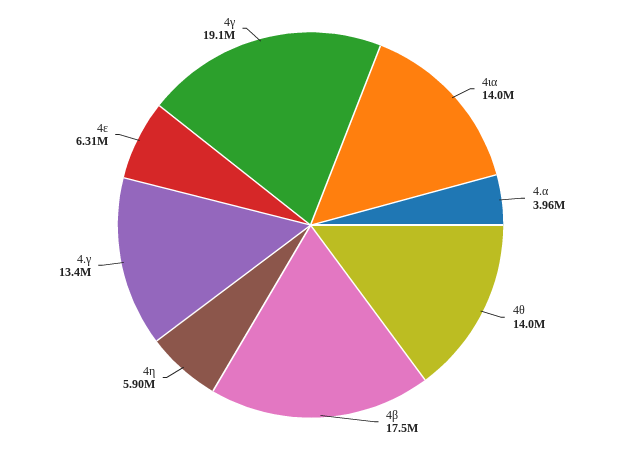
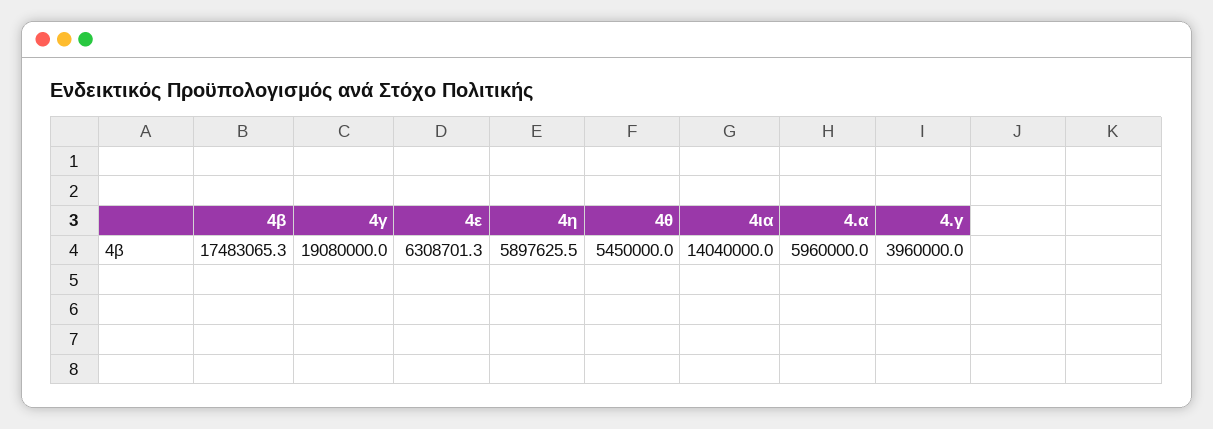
  {
    "4ια": 14040000,
-   "4.α": 3960000,
+   "4.α": 5960000,
-   "4θ": 14000000,
+   "4θ": 5450000,
    "4β": 17483065.3,
    "4η": 5897625.5,
-   "4.γ": 13400000,
+   "4.γ": 3960000,
    "4ε": 6308701.3,
    "4γ": 19080000
  }

